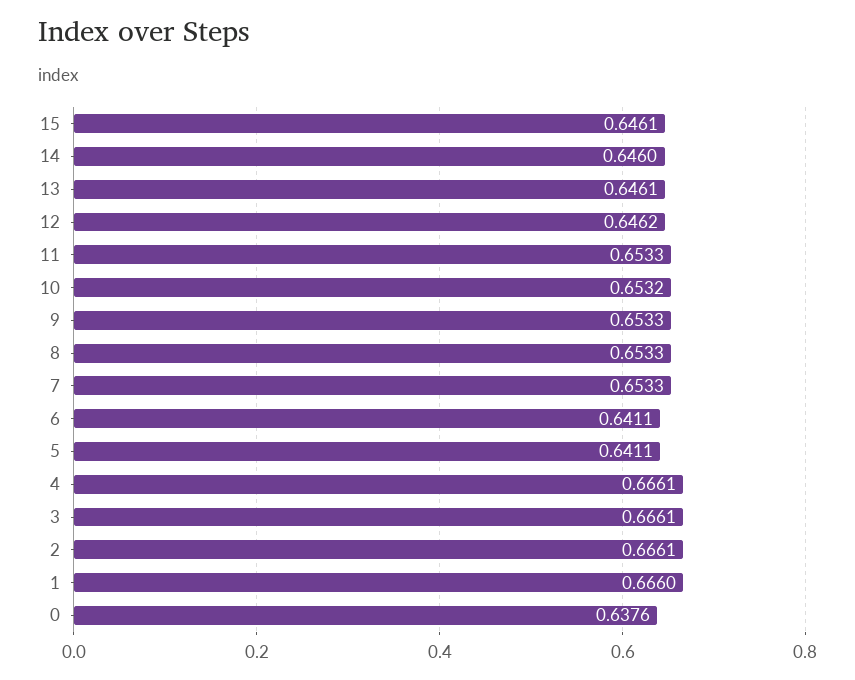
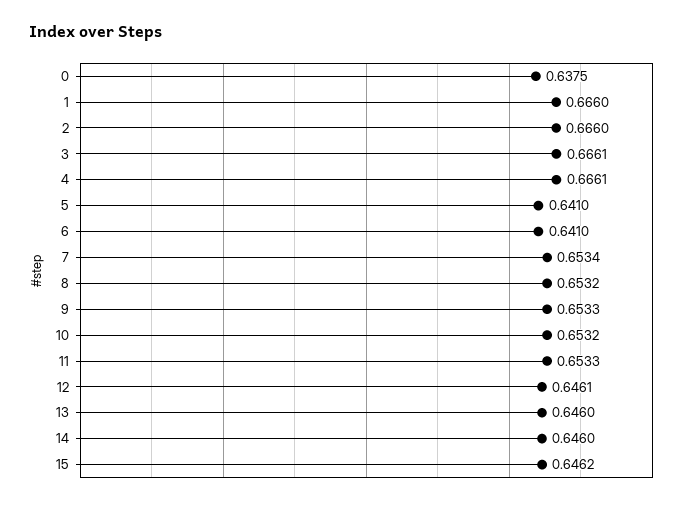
  {
-   "15": 0.6461,
+   "15": 0.6462,
    "14": 0.646,
-   "13": 0.6461,
+   "13": 0.646,
-   "12": 0.6462,
+   "12": 0.6461,
    "11": 0.6533,
    "10": 0.6532,
    "9": 0.6533,
-   "8": 0.6533,
+   "8": 0.6532,
-   "7": 0.6533,
+   "7": 0.6534,
-   "6": 0.6411,
+   "6": 0.641,
-   "5": 0.6411,
+   "5": 0.641,
    "4": 0.6661,
    "3": 0.6661,
-   "2": 0.6661,
+   "2": 0.666,
    "1": 0.666,
-   "0": 0.6376
+   "0": 0.6375
  }

